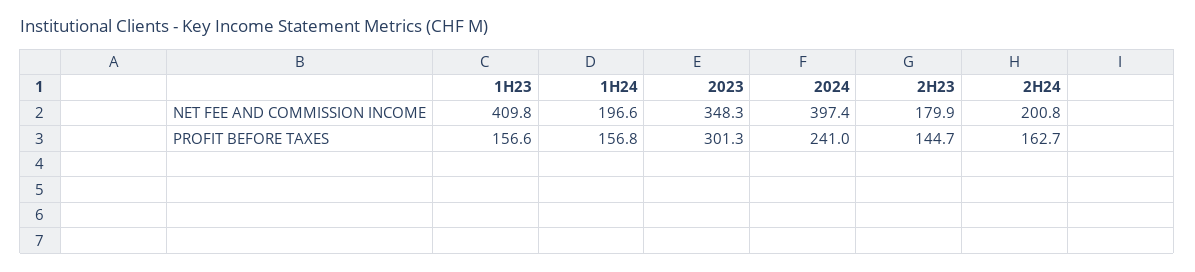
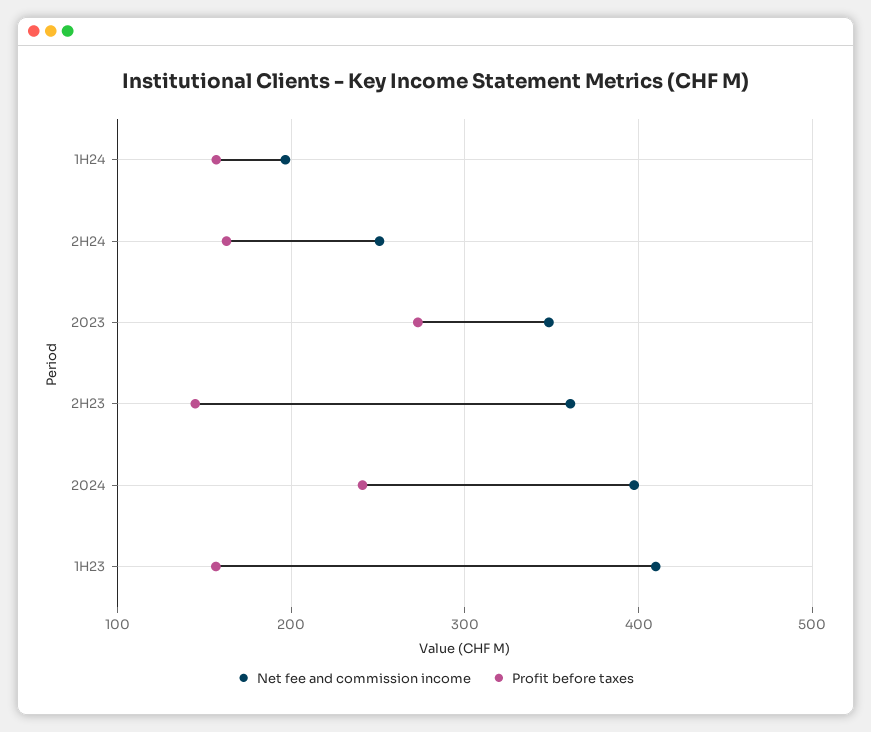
  {
    "NET FEE AND COMMISSION INCOME": {
      "1H23": 409.8,
      "1H24": 196.6,
      "2023": 348.3,
      "2024": 397.4,
-     "2H23": 179.9,
+     "2H23": 360,
-     "2H24": 200.8
+     "2H24": 250
    },
    "PROFIT BEFORE TAXES": {
      "1H23": 156.6,
      "1H24": 156.8,
-     "2023": 301.3,
+     "2023": 270,
      "2024": 241,
      "2H23": 144.7,
      "2H24": 162.7
    }
  }

